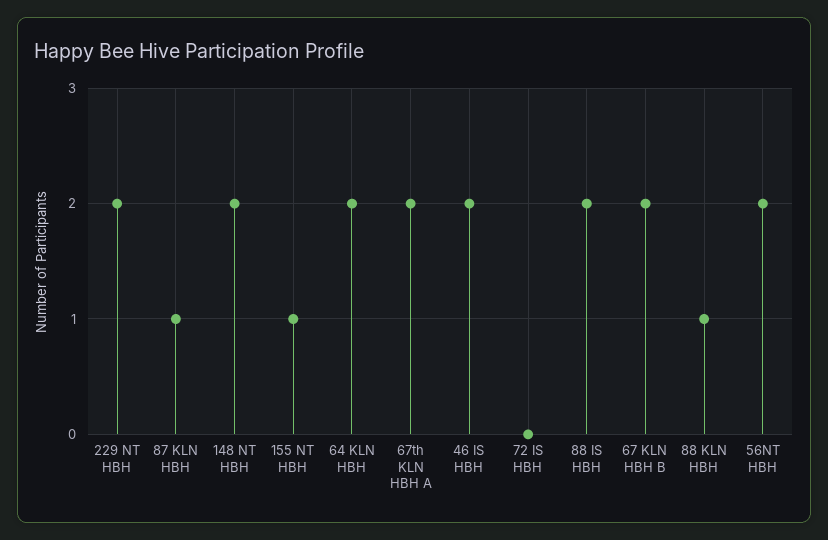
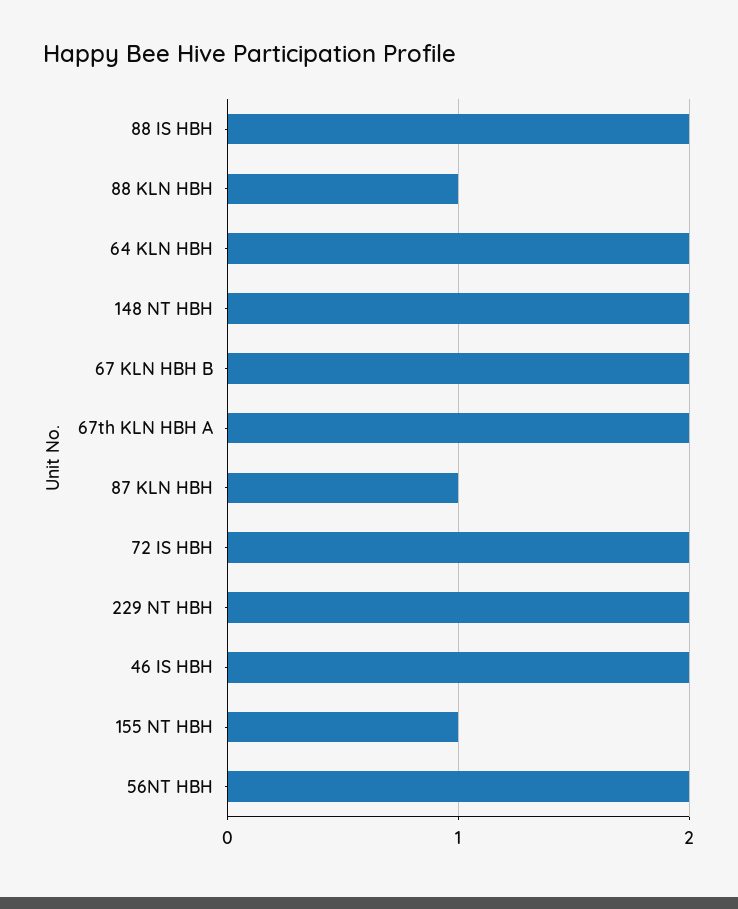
  {
    "229 NT HBH": 2,
    "87 KLN HBH": 1,
    "148 NT HBH": 2,
    "155 NT HBH": 1,
    "64 KLN HBH": 2,
    "67th KLN HBH A": 2,
    "46 IS HBH": 2,
-   "72 IS HBH": 0,
+   "72 IS HBH": 2,
    "88 IS HBH": 2,
    "67 KLN HBH B": 2,
    "88 KLN HBH": 1,
    "56NT HBH": 2
  }

